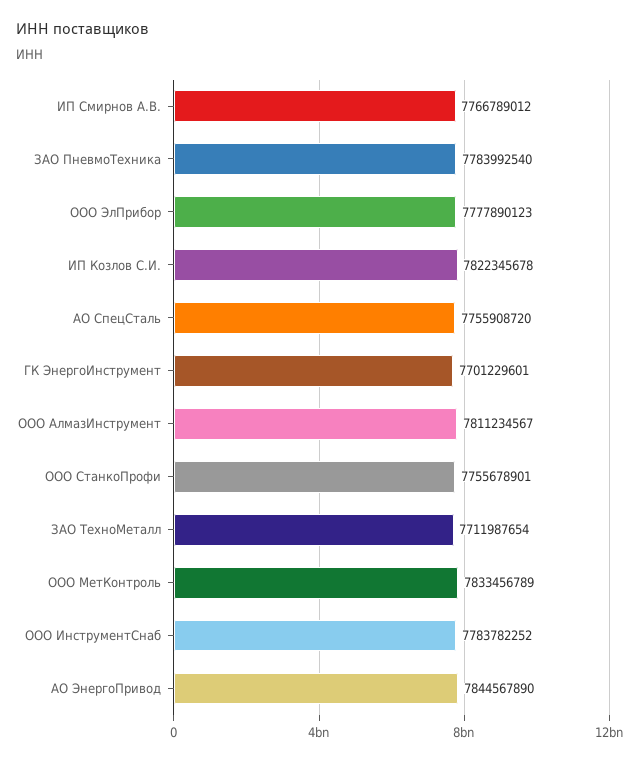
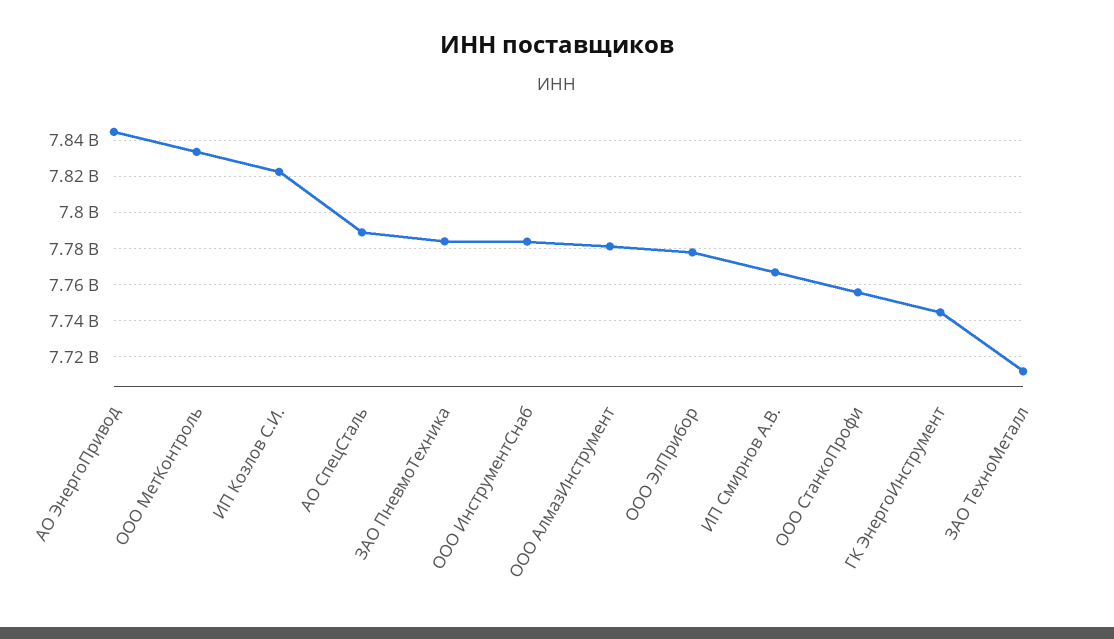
  {
    "ИП Смирнов А.В.": 7766789012,
    "ЗАО ПневмоТехника": 7783992540,
    "ООО ЭлПрибор": 7777890123,
    "ИП Козлов С.И.": 7822345678,
-   "АО СпецСталь": 7755908720,
+   "АО СпецСталь": 7790000000,
-   "ГК ЭнергоИнструмент": 7701229601,
+   "ГК ЭнергоИнструмент": 7745000000,
-   "ООО АлмазИнструмент": 7811234567,
+   "ООО АлмазИнструмент": 7780000000,
    "ООО СтанкоПрофи": 7755678901,
    "ЗАО ТехноМеталл": 7711987654,
    "ООО МетКонтроль": 7833456789,
    "ООО ИнструментСнаб": 7783782252,
    "АО ЭнергоПривод": 7844567890
  }

